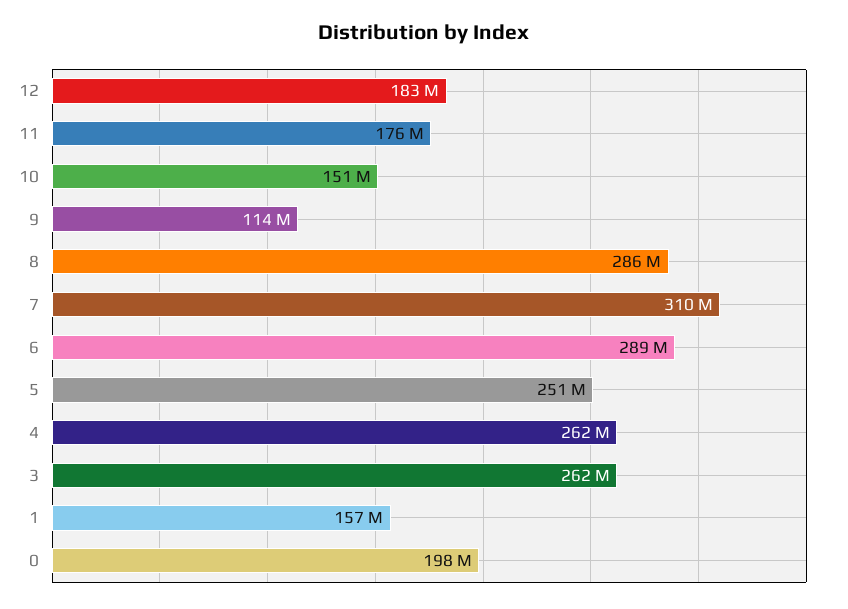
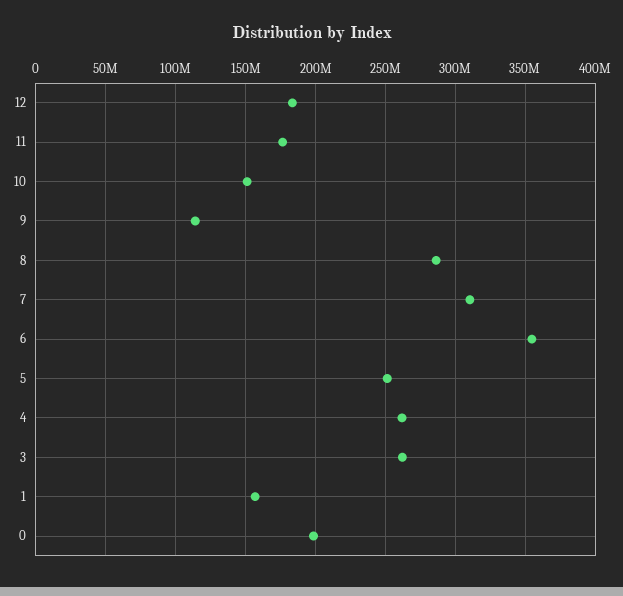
  {
    "12": 183000000,
    "11": 176000000,
    "10": 151000000,
    "9": 114000000,
    "8": 286000000,
    "7": 310000000,
-   "6": 289000000,
+   "6": 355000000,
    "5": 251000000,
    "4": 262000000,
    "3": 262000000,
    "1": 157000000,
    "0": 198000000
  }

